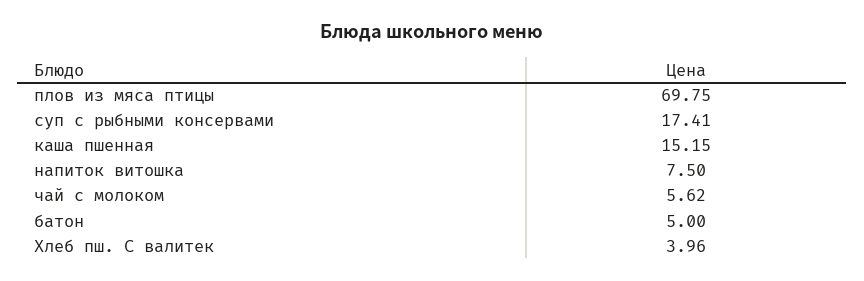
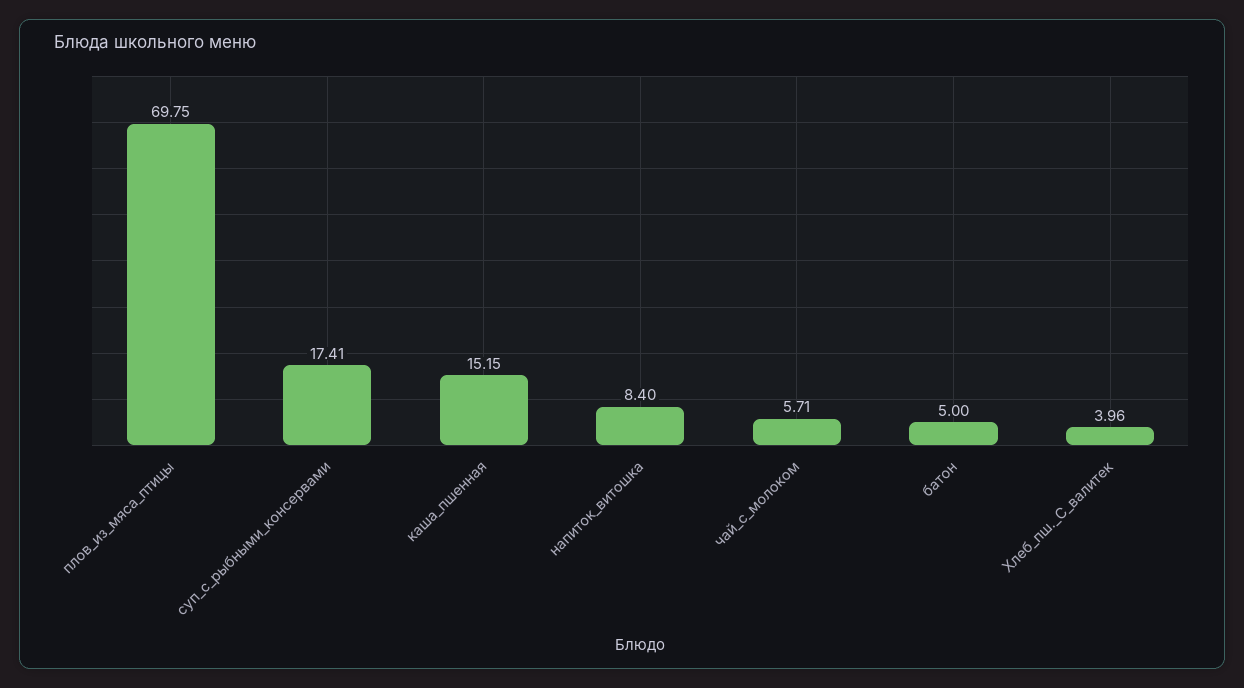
  {
    "плов из мяса птицы": 69.75,
    "суп с рыбными консервами": 17.41,
    "каша пшенная": 15.15,
-   "напиток витошка": 7.5,
+   "напиток витошка": 8.4,
-   "чай с молоком": 5.62,
+   "чай с молоком": 5.71,
    "батон": 5,
    "Хлеб пш. С валитек": 3.96
  }

